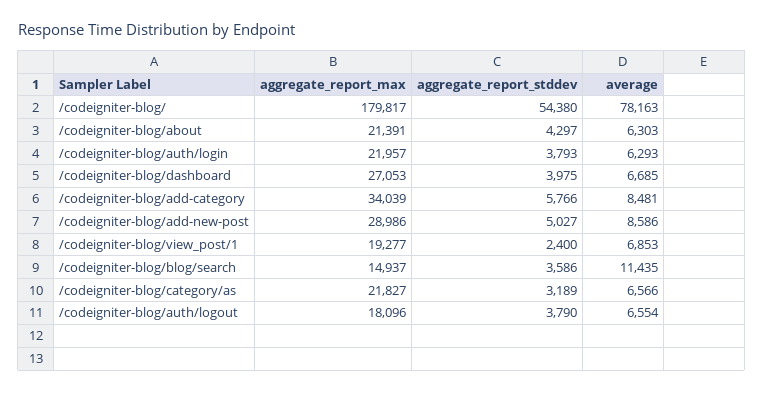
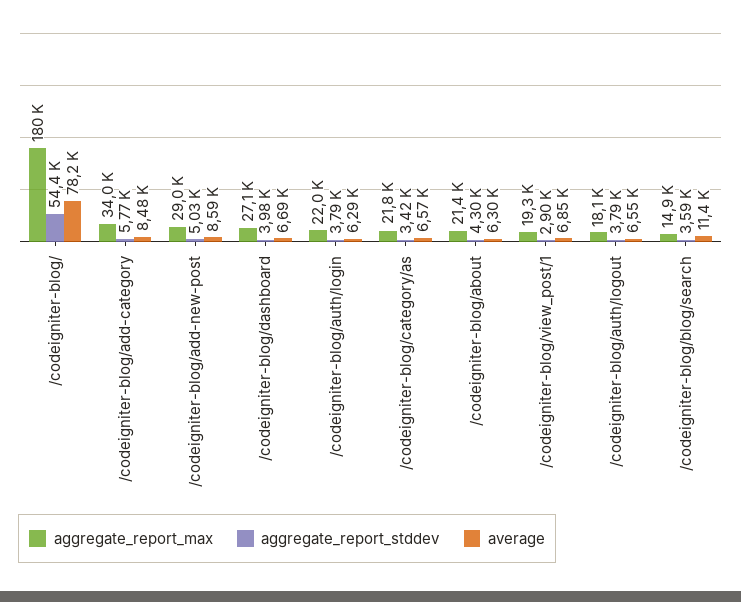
  {
    "aggregate_report_max": {
      "/codeigniter-blog/": 179817,
      "/codeigniter-blog/about": 21391,
      "/codeigniter-blog/auth/login": 21957,
      "/codeigniter-blog/dashboard": 27053,
      "/codeigniter-blog/add-category": 34039,
      "/codeigniter-blog/add-new-post": 28986,
      "/codeigniter-blog/view_post/1": 19277,
      "/codeigniter-blog/blog/search": 14937,
      "/codeigniter-blog/category/as": 21827,
      "/codeigniter-blog/auth/logout": 18096
    },
    "aggregate_report_stddev": {
      "/codeigniter-blog/": 54380,
      "/codeigniter-blog/about": 4297,
      "/codeigniter-blog/auth/login": 3793,
      "/codeigniter-blog/dashboard": 3975,
      "/codeigniter-blog/add-category": 5766,
      "/codeigniter-blog/add-new-post": 5027,
-     "/codeigniter-blog/view_post/1": 2400,
+     "/codeigniter-blog/view_post/1": 2900,
      "/codeigniter-blog/blog/search": 3586,
-     "/codeigniter-blog/category/as": 3189,
+     "/codeigniter-blog/category/as": 3420,
      "/codeigniter-blog/auth/logout": 3790
    },
    "average": {
      "/codeigniter-blog/": 78163,
      "/codeigniter-blog/about": 6303,
      "/codeigniter-blog/auth/login": 6293,
      "/codeigniter-blog/dashboard": 6685,
      "/codeigniter-blog/add-category": 8481,
      "/codeigniter-blog/add-new-post": 8586,
      "/codeigniter-blog/view_post/1": 6853,
      "/codeigniter-blog/blog/search": 11435,
      "/codeigniter-blog/category/as": 6566,
      "/codeigniter-blog/auth/logout": 6554
    }
  }

